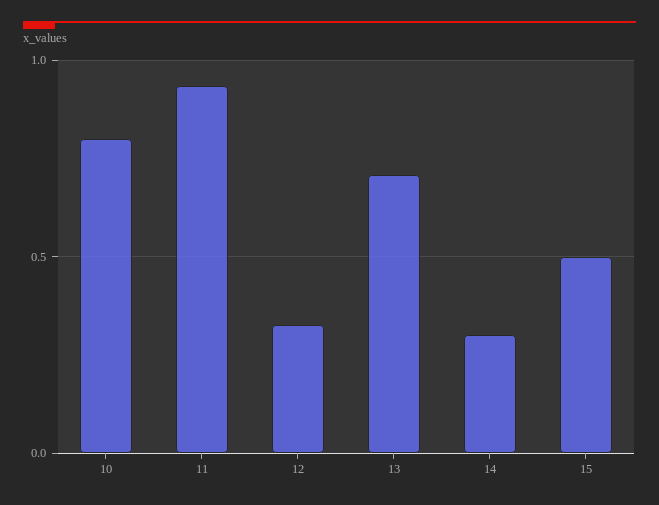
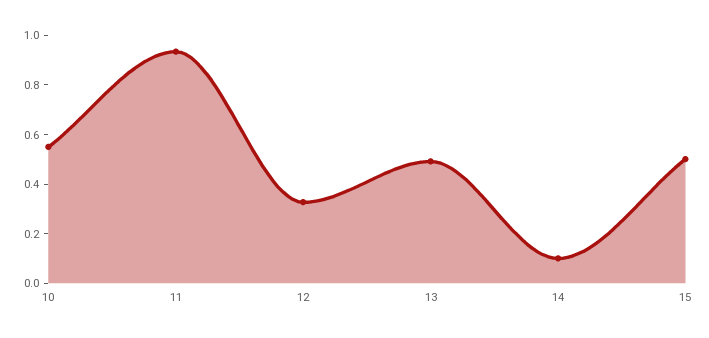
  {
-   "10": 0.8,
+   "10": 0.55,
    "11": 0.95,
    "12": 0.35,
-   "13": 0.7,
+   "13": 0.5,
-   "14": 0.3,
+   "14": 0.1,
    "15": 0.5
  }

